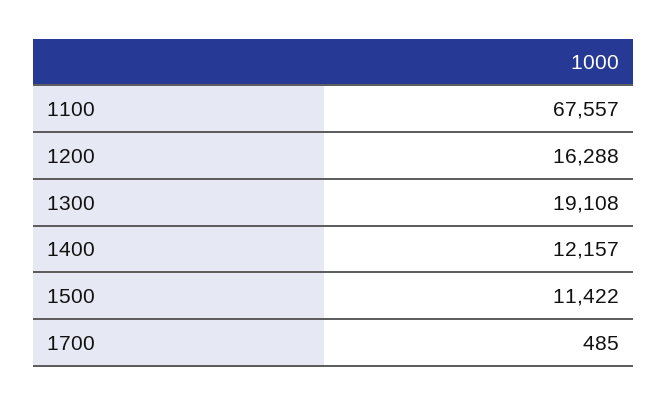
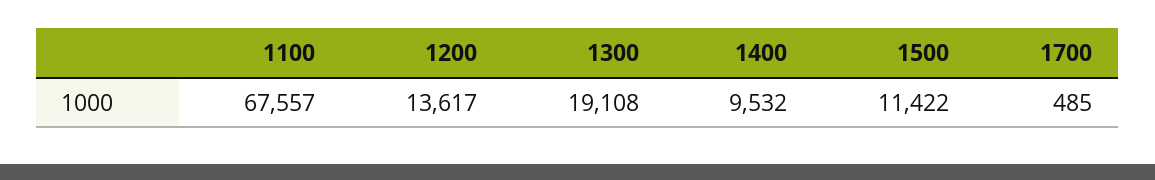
  {
    "1100": 67557,
-   "1200": 16288,
+   "1200": 13617,
    "1300": 19108,
-   "1400": 12157,
+   "1400": 9532,
    "1500": 11422,
    "1700": 485
  }

